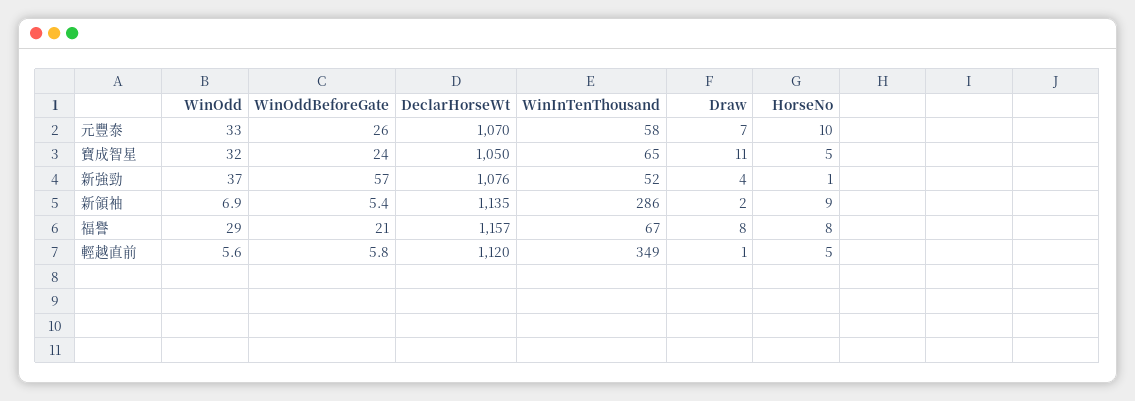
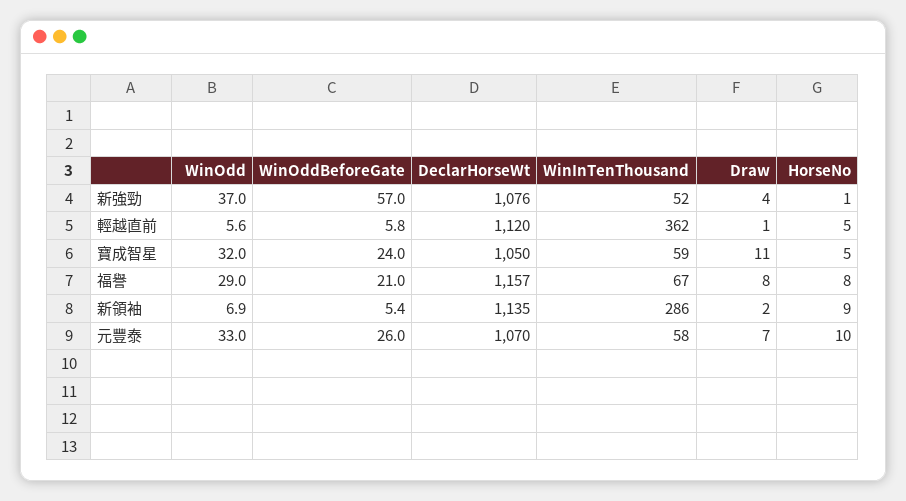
  {
    "WinOdd": {
      "元豐泰": 33,
      "寶成智星": 32,
      "新強勁": 37,
      "新領袖": 6.9,
      "福譽": 29,
      "輕越直前": 5.6
    },
    "WinOddBeforeGate": {
      "元豐泰": 26,
      "寶成智星": 24,
      "新強勁": 57,
      "新領袖": 5.4,
      "福譽": 21,
      "輕越直前": 5.8
    },
    "DeclarHorseWt": {
      "元豐泰": 1070,
      "寶成智星": 1050,
      "新強勁": 1076,
      "新領袖": 1135,
      "福譽": 1157,
      "輕越直前": 1120
    },
    "WinInTenThousand": {
      "元豐泰": 58,
-     "寶成智星": 65,
+     "寶成智星": 59,
      "新強勁": 52,
      "新領袖": 286,
      "福譽": 67,
-     "輕越直前": 349
+     "輕越直前": 362
    },
    "Draw": {
      "元豐泰": 7,
      "寶成智星": 11,
      "新強勁": 4,
      "新領袖": 2,
      "福譽": 8,
      "輕越直前": 1
    },
    "HorseNo": {
      "元豐泰": 10,
      "寶成智星": 5,
      "新強勁": 1,
      "新領袖": 9,
      "福譽": 8,
      "輕越直前": 5
    }
  }

